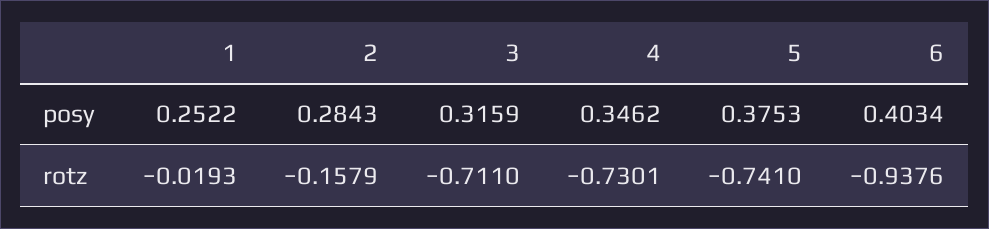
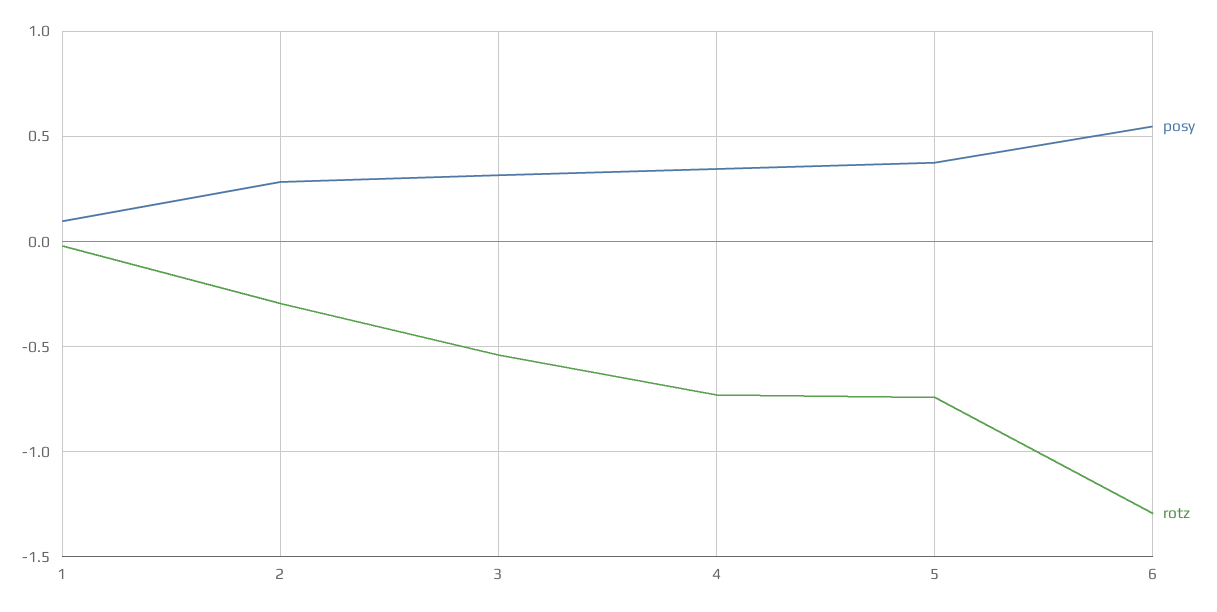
  {
    "posy": {
-     "1": 0.2522,
+     "1": 0.1,
      "2": 0.2843,
      "3": 0.3159,
      "4": 0.3462,
      "5": 0.3753,
-     "6": 0.4034
+     "6": 0.55
    },
    "rotz": {
      "1": -0.0193,
-     "2": -0.1579,
+     "2": -0.3,
-     "3": -0.711,
+     "3": -0.55,
      "4": -0.7301,
      "5": -0.741,
-     "6": -0.9376
+     "6": -1.3
    }
  }

